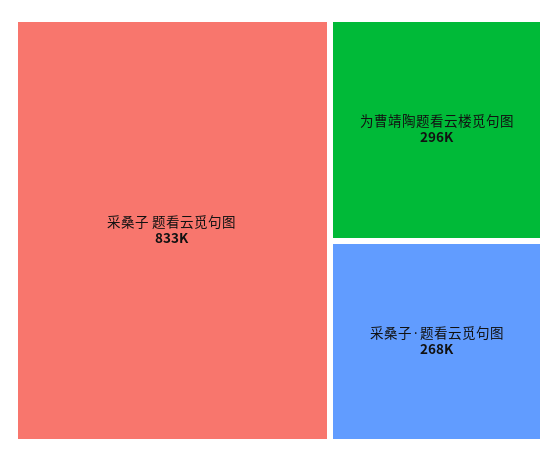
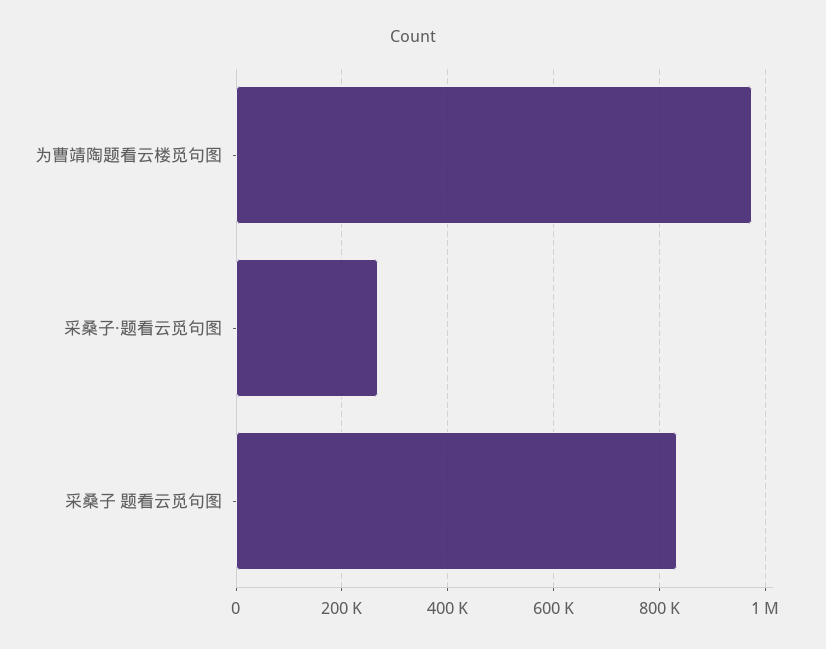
  {
    "采桑子 题看云觅句图": 833000,
-   "为曹靖陶题看云楼觅句图": 296000,
+   "为曹靖陶题看云楼觅句图": 980000,
    "采桑子·题看云觅句图": 268000
  }

